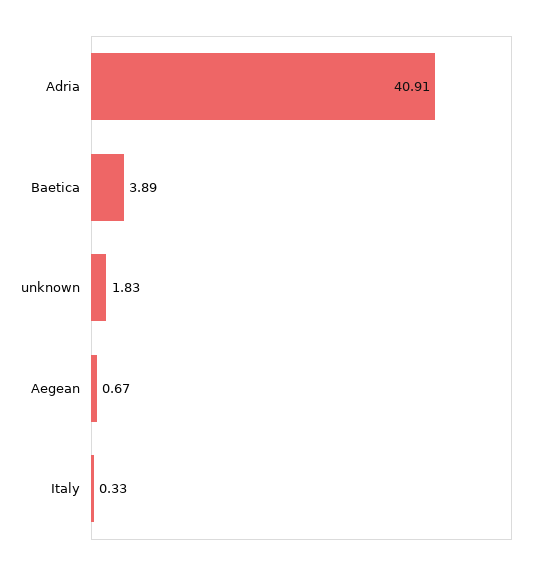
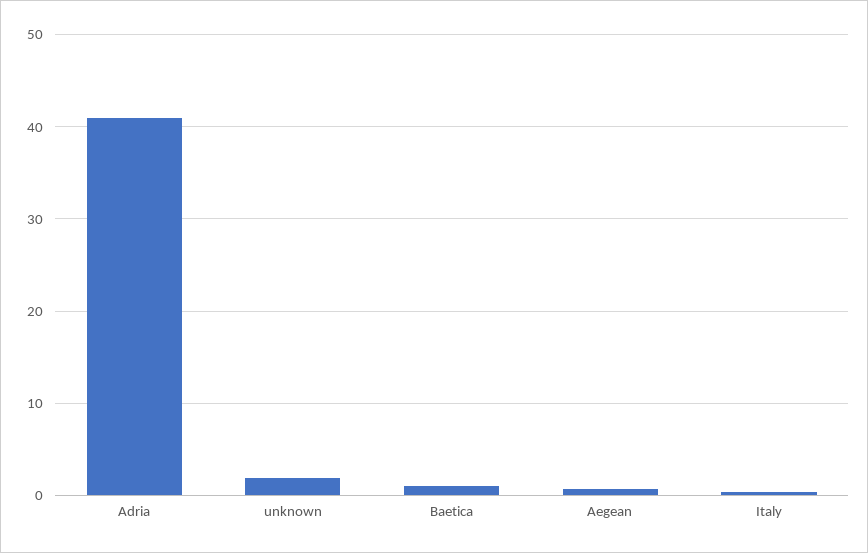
  {
    "Adria": 40.91,
-   "Baetica": 3.89,
+   "Baetica": 1,
    "unknown": 1.83,
    "Aegean": 0.67,
    "Italy": 0.33
  }

